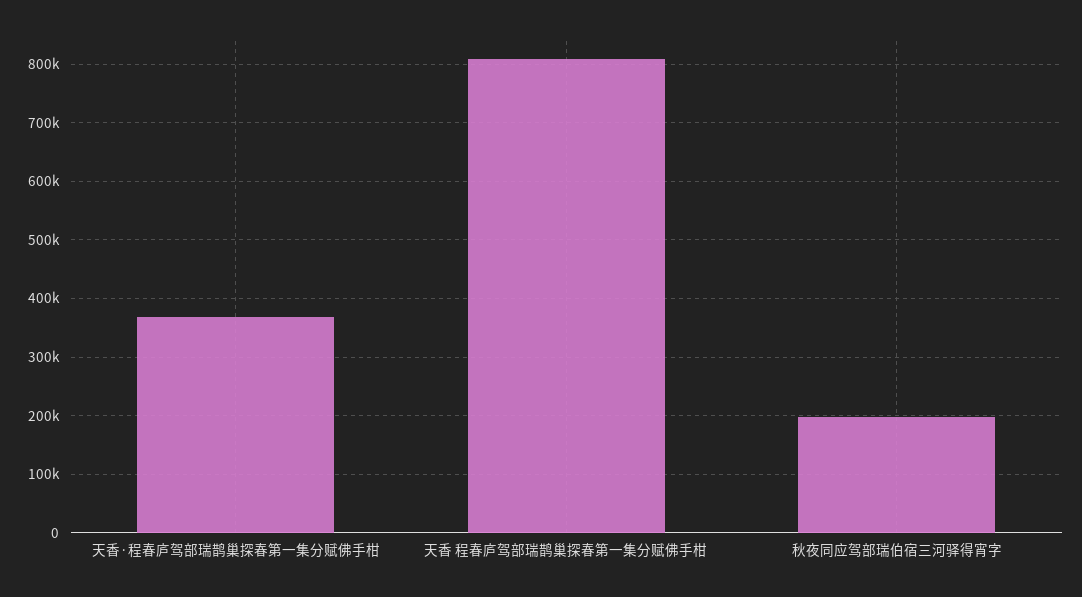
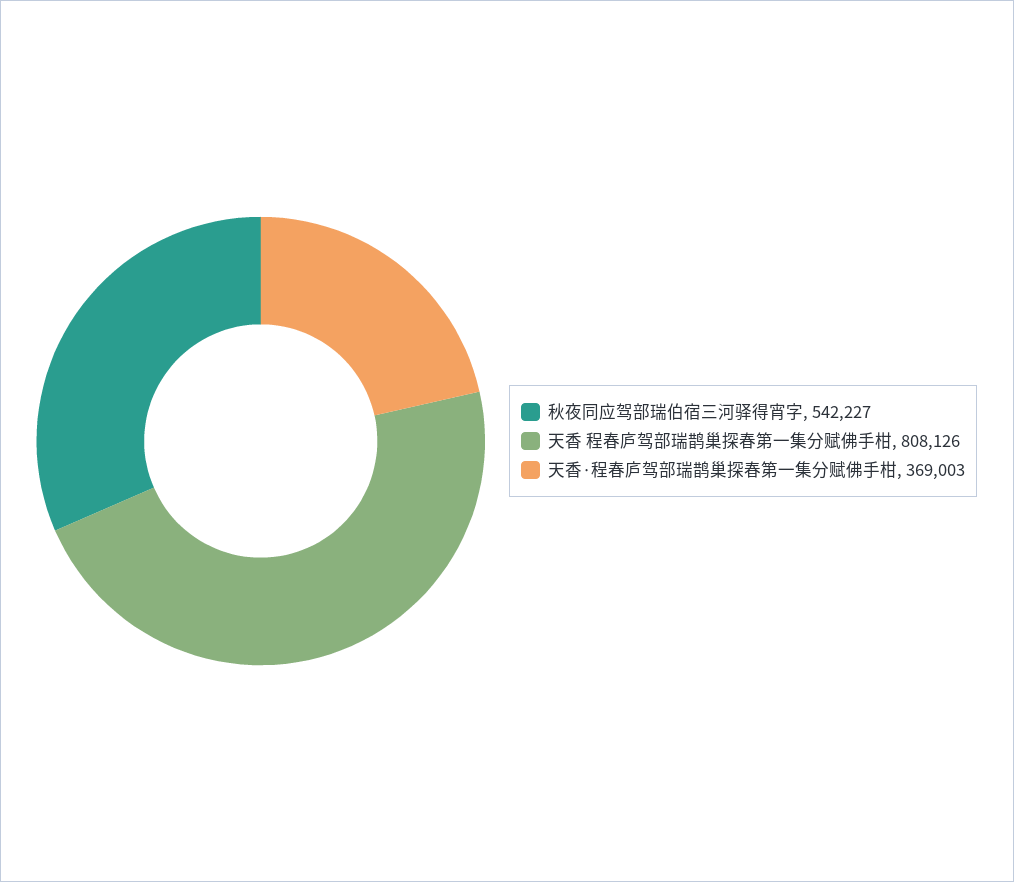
  {
    "天香·程春庐驾部瑞鹊巢探春第一集分赋佛手柑": 369003,
    "天香 程春庐驾部瑞鹊巢探春第一集分赋佛手柑": 808126,
-   "秋夜同应驾部瑞伯宿三河驿得宵字": 200000
+   "秋夜同应驾部瑞伯宿三河驿得宵字": 542227
  }

